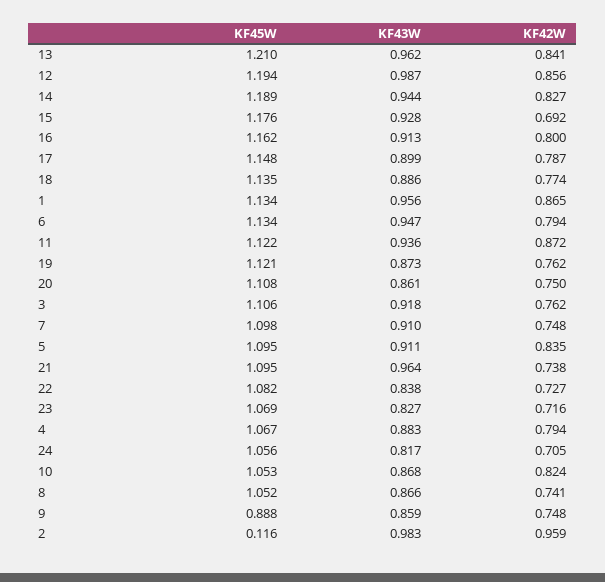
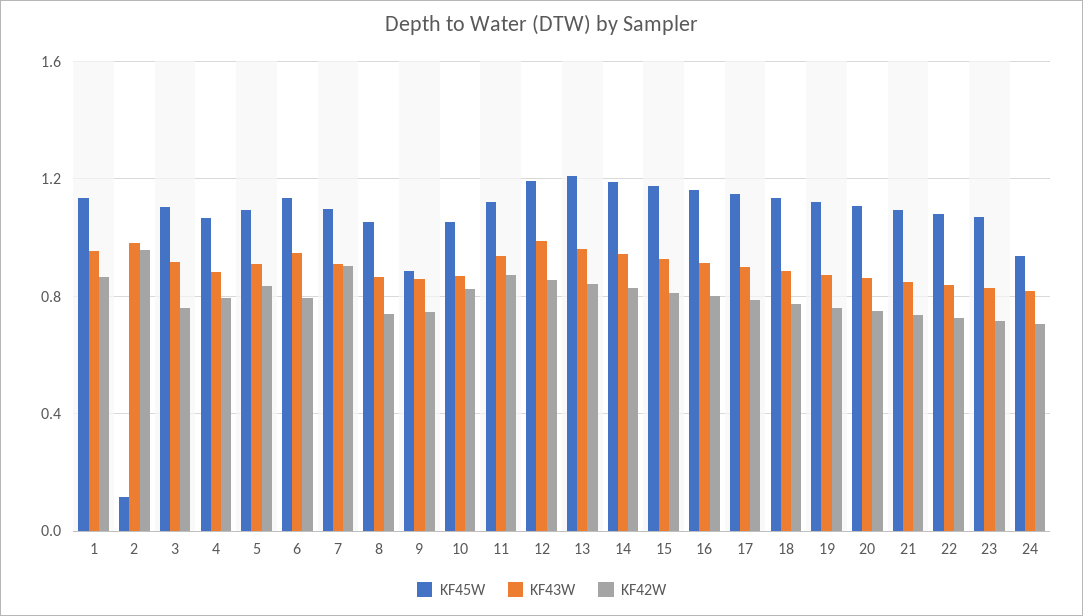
  {
    "KF45W": {
      "13": 1.21,
      "12": 1.194,
      "14": 1.189,
      "15": 1.176,
      "16": 1.162,
      "17": 1.148,
      "18": 1.135,
      "1": 1.134,
      "6": 1.134,
      "11": 1.122,
      "19": 1.121,
      "20": 1.108,
      "3": 1.106,
      "7": 1.098,
      "5": 1.095,
      "21": 1.095,
      "22": 1.082,
      "23": 1.069,
      "4": 1.067,
-     "24": 1.056,
+     "24": 0.95,
      "10": 1.053,
      "8": 1.052,
      "9": 0.888,
      "2": 0.116
    },
    "KF43W": {
      "13": 0.962,
      "12": 0.987,
      "14": 0.944,
      "15": 0.928,
      "16": 0.913,
      "17": 0.899,
      "18": 0.886,
      "1": 0.956,
      "6": 0.947,
      "11": 0.936,
      "19": 0.873,
      "20": 0.861,
      "3": 0.918,
      "7": 0.91,
      "5": 0.911,
-     "21": 0.964,
+     "21": 0.85,
      "22": 0.838,
      "23": 0.827,
      "4": 0.883,
      "24": 0.817,
      "10": 0.868,
      "8": 0.866,
      "9": 0.859,
      "2": 0.983
    },
    "KF42W": {
      "13": 0.841,
      "12": 0.856,
      "14": 0.827,
-     "15": 0.692,
+     "15": 0.8,
      "16": 0.8,
      "17": 0.787,
      "18": 0.774,
      "1": 0.865,
      "6": 0.794,
      "11": 0.872,
      "19": 0.762,
      "20": 0.75,
      "3": 0.762,
-     "7": 0.748,
+     "7": 0.9,
      "5": 0.835,
      "21": 0.738,
      "22": 0.727,
      "23": 0.716,
      "4": 0.794,
      "24": 0.705,
      "10": 0.824,
      "8": 0.741,
      "9": 0.748,
      "2": 0.959
    }
  }

